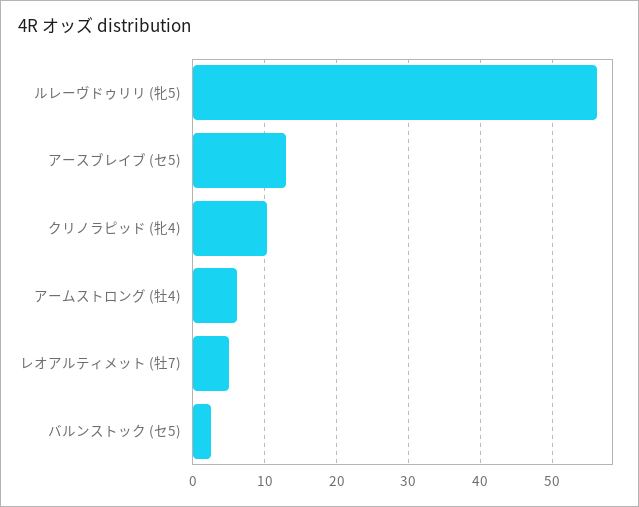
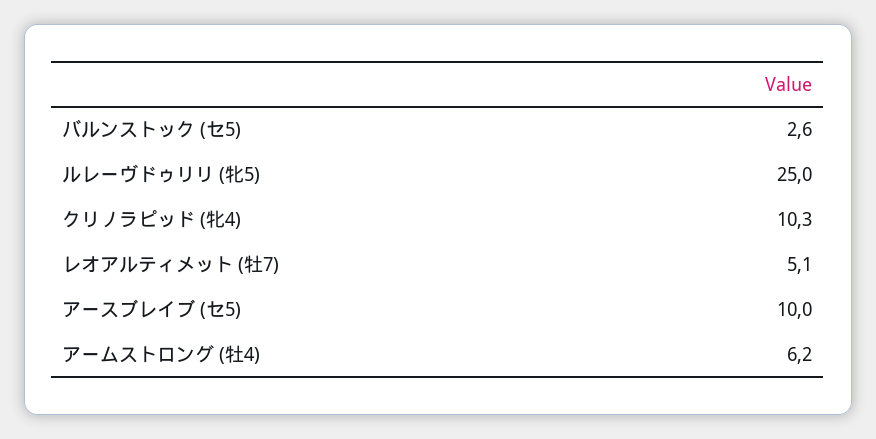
  {
-   "ルレーヴドゥリリ (牝5)": 56,
+   "ルレーヴドゥリリ (牝5)": 25,
-   "アースブレイブ (セ5)": 13,
+   "アースブレイブ (セ5)": 10,
    "クリノラピッド (牝4)": 10.3,
    "アームストロング (牡4)": 6.2,
    "レオアルティメット (牡7)": 5.1,
    "バルンストック (セ5)": 2.6
  }

